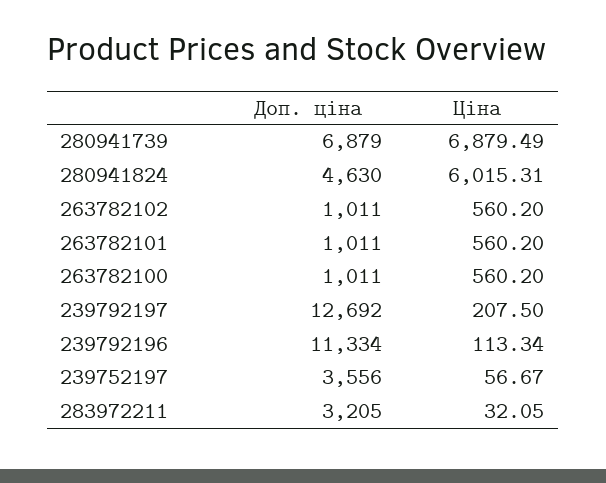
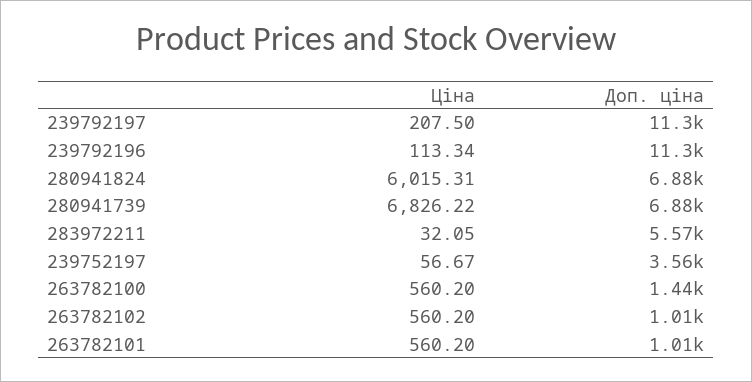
  {
    "Доп. ціна": {
      "280941739": 6879,
-     "280941824": 4630,
+     "280941824": 6880,
      "263782102": 1011,
      "263782101": 1011,
-     "263782100": 1011,
+     "263782100": 1440,
-     "239792197": 12692,
+     "239792197": 11300,
      "239792196": 11334,
      "239752197": 3556,
-     "283972211": 3205
+     "283972211": 5570
    },
    "Ціна": {
-     "280941739": 6879.49,
+     "280941739": 6826.22,
      "280941824": 6015.31,
      "263782102": 560.2,
      "263782101": 560.2,
      "263782100": 560.2,
      "239792197": 207.5,
      "239792196": 113.34,
      "239752197": 56.67,
      "283972211": 32.05
    }
  }

